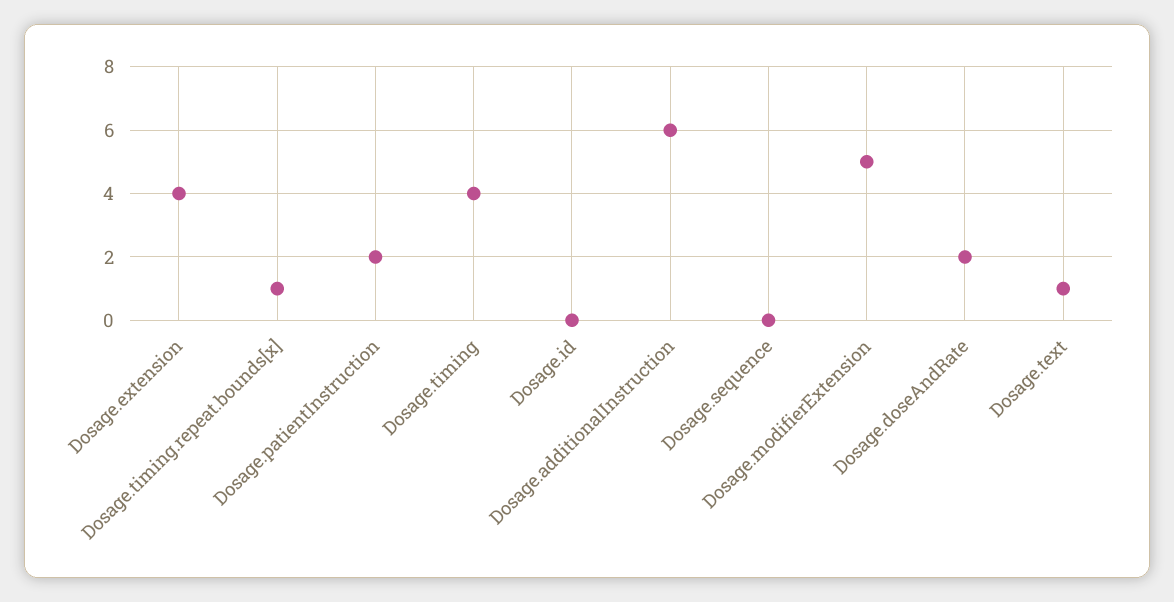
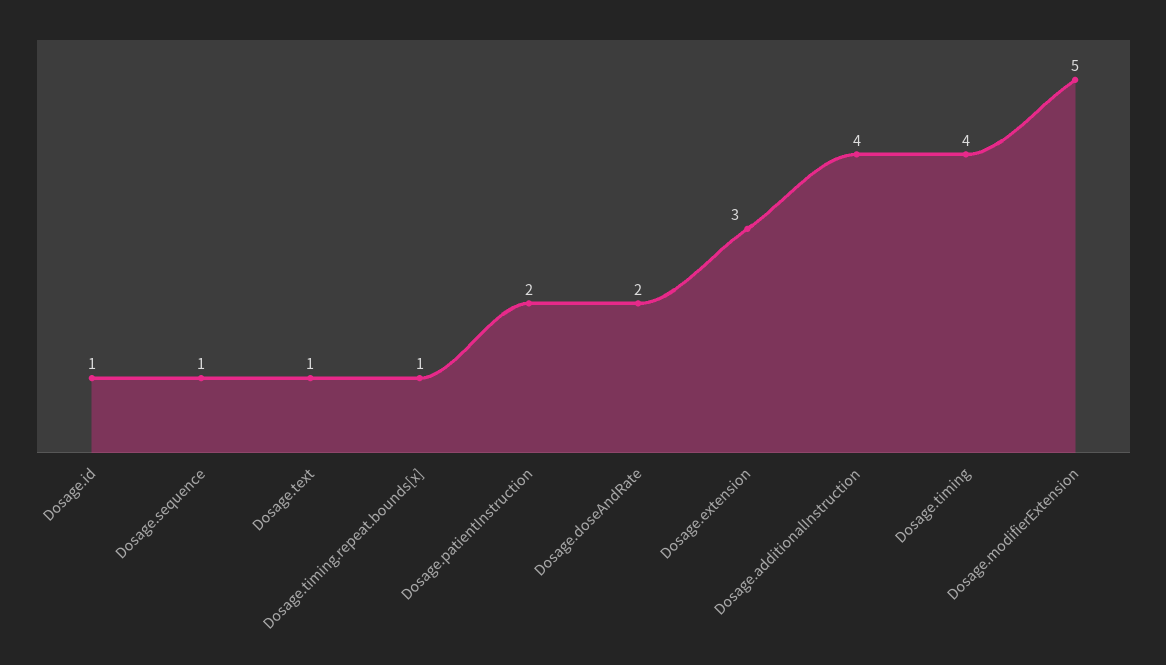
  {
-   "Dosage.extension": 4,
+   "Dosage.extension": 3,
    "Dosage.timing.repeat.bounds[x]": 1,
    "Dosage.patientInstruction": 2,
    "Dosage.timing": 4,
-   "Dosage.id": 0,
+   "Dosage.id": 1,
-   "Dosage.additionalInstruction": 6,
+   "Dosage.additionalInstruction": 4,
-   "Dosage.sequence": 0,
+   "Dosage.sequence": 1,
    "Dosage.modifierExtension": 5,
    "Dosage.doseAndRate": 2,
    "Dosage.text": 1
  }

